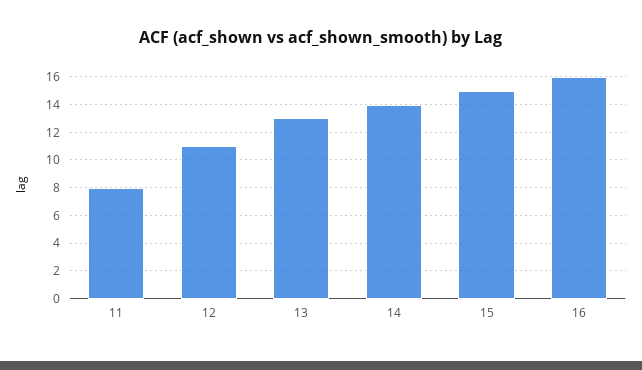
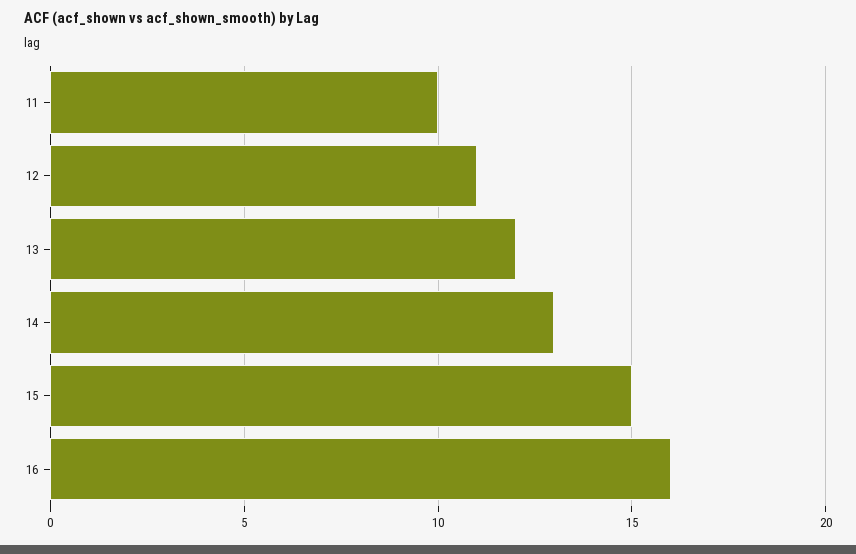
  {
-   "11": 8,
+   "11": 10,
    "12": 11,
-   "13": 13,
+   "13": 12,
-   "14": 14,
+   "14": 13,
    "15": 15,
    "16": 16
  }

